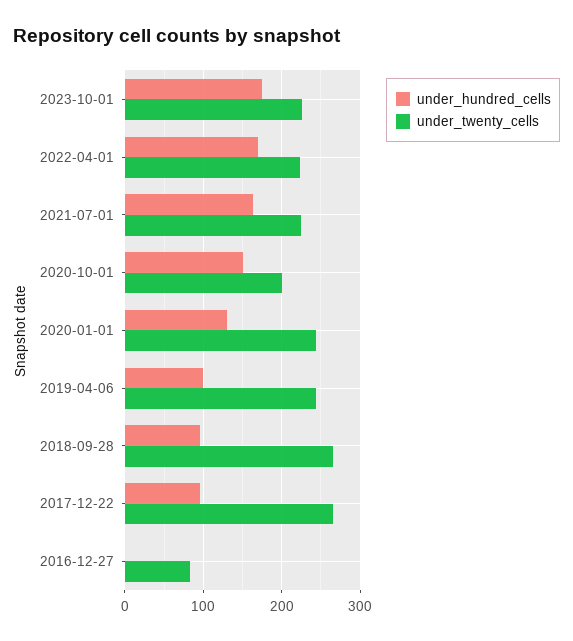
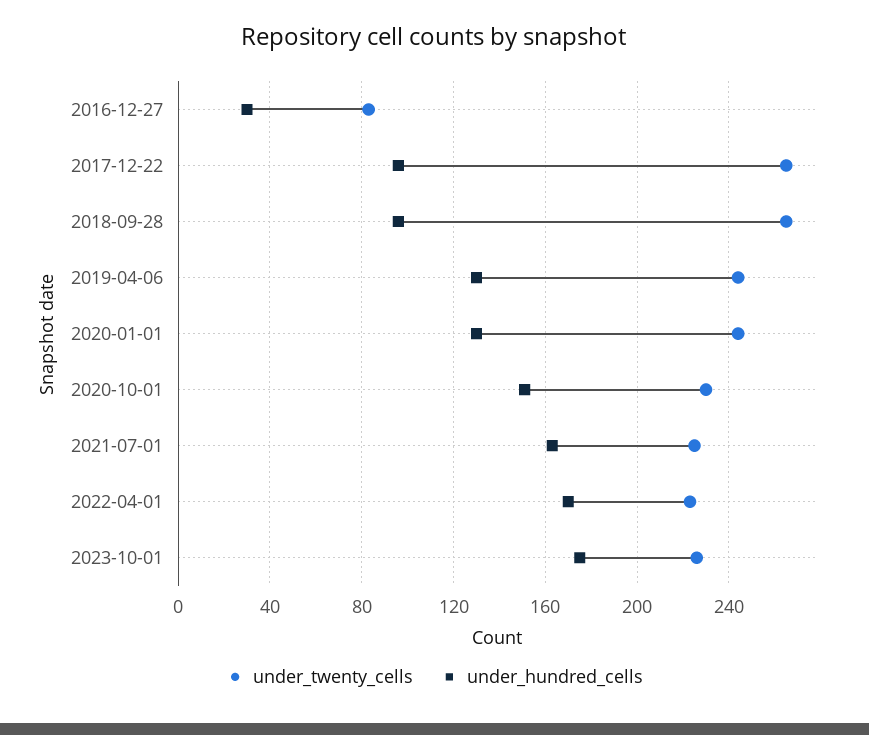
  {
    "under_hundred_cells": {
      "2023-10-01": 175,
      "2022-04-01": 170,
      "2021-07-01": 165,
      "2020-10-01": 150,
      "2020-01-01": 130,
-     "2019-04-06": 100,
+     "2019-04-06": 130,
      "2018-09-28": 95,
      "2017-12-22": 95,
-     "2016-12-27": 0
+     "2016-12-27": 30
    },
    "under_twenty_cells": {
      "2023-10-01": 225,
      "2022-04-01": 225,
      "2021-07-01": 225,
-     "2020-10-01": 200,
+     "2020-10-01": 230,
      "2020-01-01": 245,
      "2019-04-06": 245,
      "2018-09-28": 265,
      "2017-12-22": 265,
      "2016-12-27": 85
    }
  }

